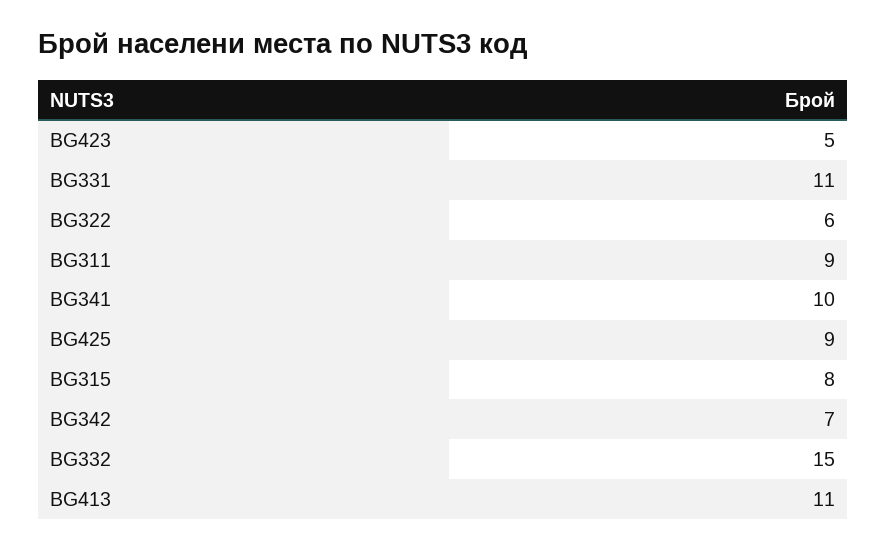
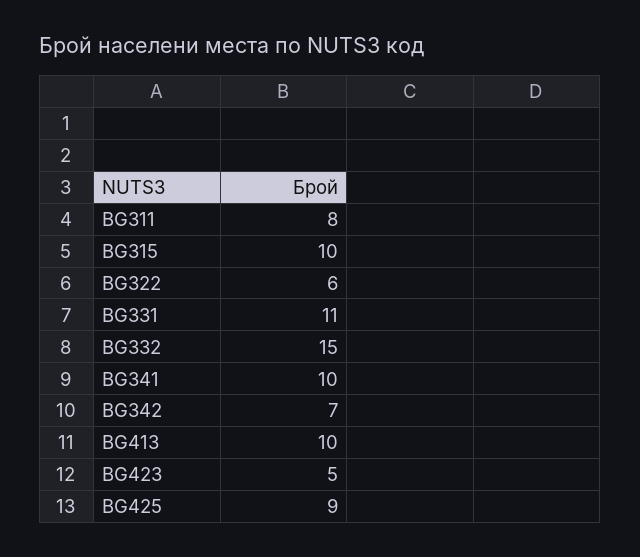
  {
    "BG423": 5,
    "BG331": 11,
    "BG322": 6,
-   "BG311": 9,
+   "BG311": 8,
    "BG341": 10,
    "BG425": 9,
-   "BG315": 8,
+   "BG315": 10,
    "BG342": 7,
    "BG332": 15,
-   "BG413": 11
+   "BG413": 10
  }

